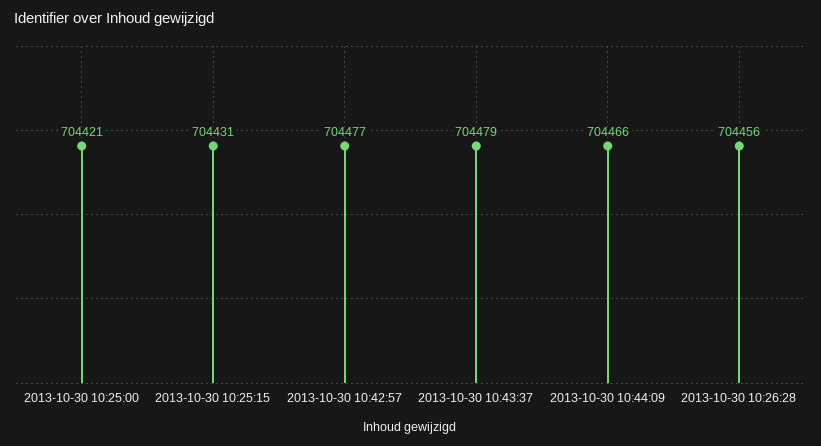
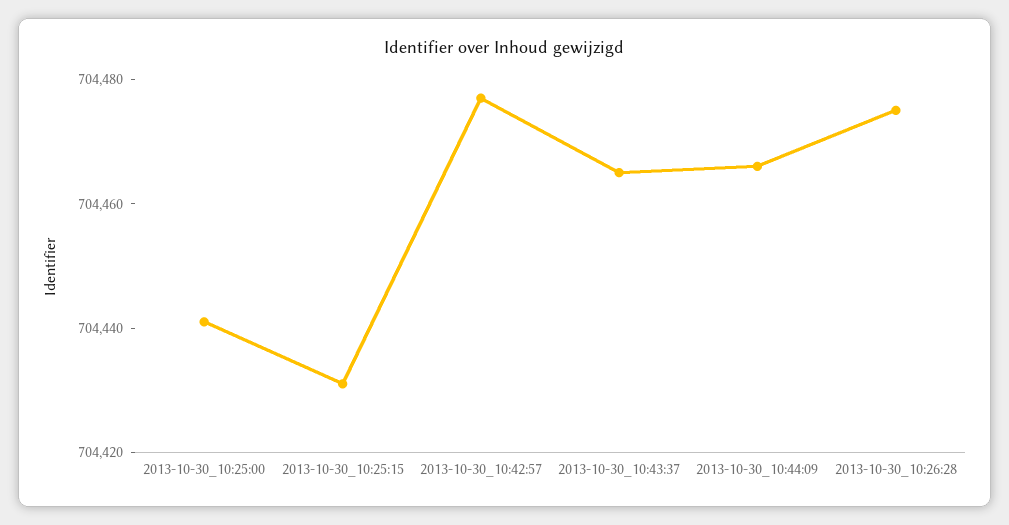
  {
-   "2013-10-30 10:25:00": 704421,
+   "2013-10-30 10:25:00": 704440,
    "2013-10-30 10:25:15": 704431,
    "2013-10-30 10:42:57": 704477,
-   "2013-10-30 10:43:37": 704479,
+   "2013-10-30 10:43:37": 704465,
    "2013-10-30 10:44:09": 704466,
-   "2013-10-30 10:26:28": 704456
+   "2013-10-30 10:26:28": 704475
  }

